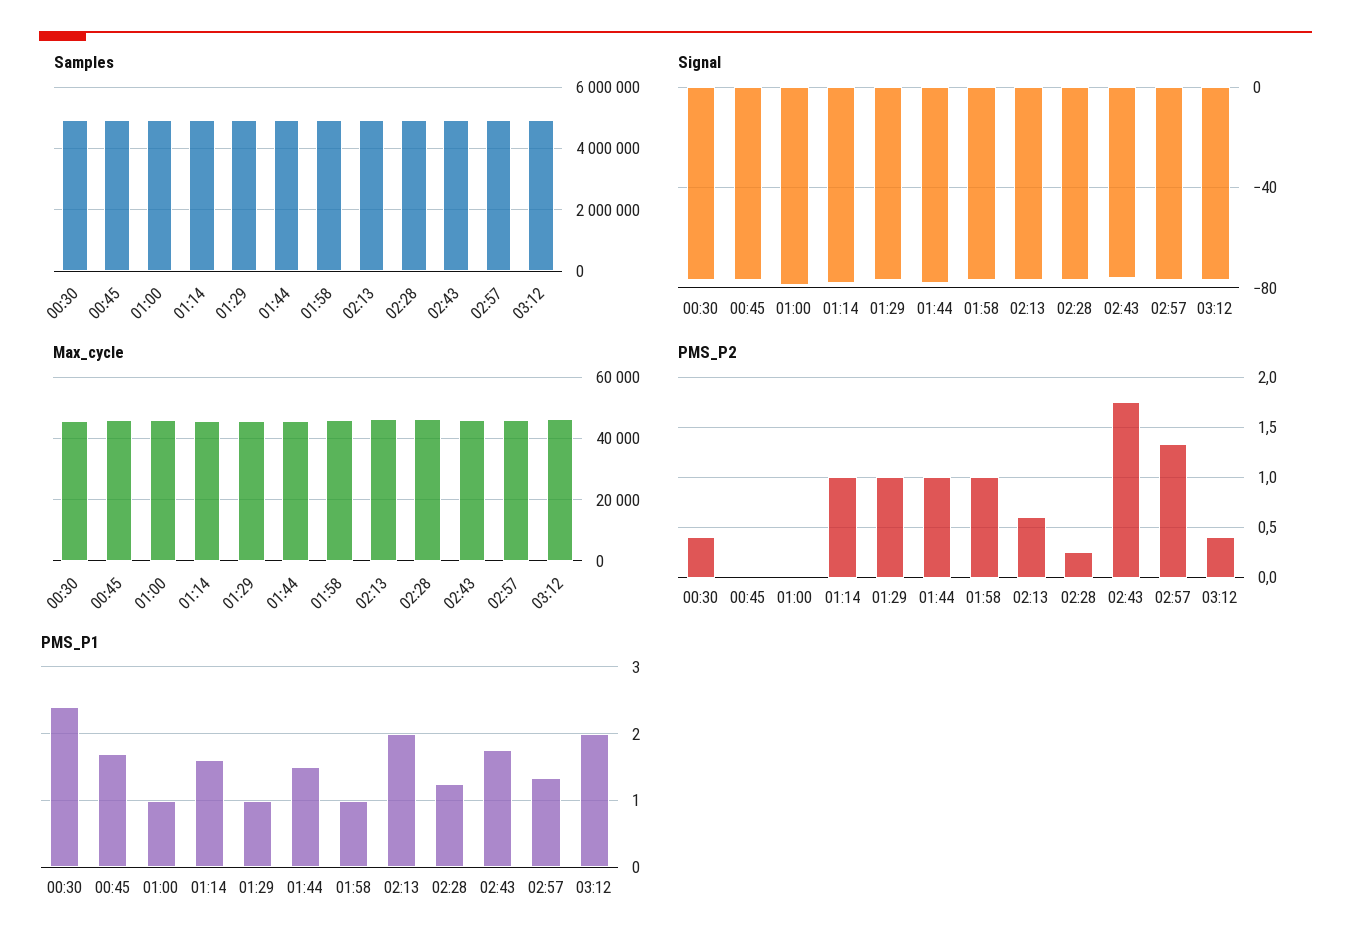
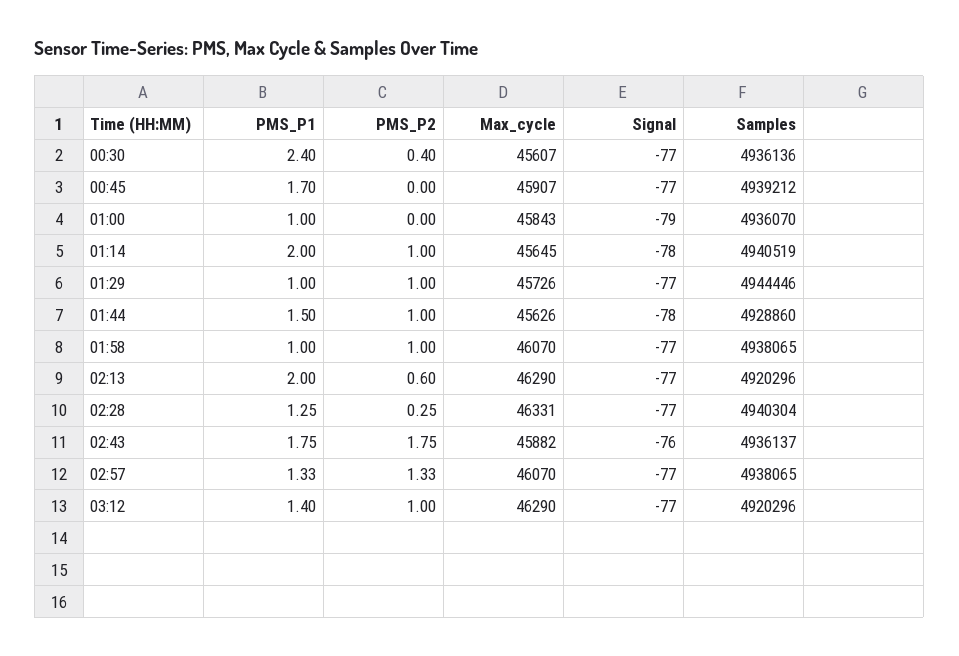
  {
    "Samples": {
      "00:30": 4936136,
      "00:45": 4939212,
      "01:00": 4936070,
      "01:14": 4940519,
      "01:29": 4944446,
      "01:44": 4928860,
      "01:58": 4938065,
      "02:13": 4920296,
      "02:28": 4940304,
      "02:43": 4936137,
      "02:57": 4938065,
      "03:12": 4920296
    },
    "Signal": {
      "00:30": -77,
      "00:45": -77,
      "01:00": -79,
      "01:14": -78,
      "01:29": -77,
      "01:44": -78,
      "01:58": -77,
      "02:13": -77,
      "02:28": -77,
      "02:43": -76,
      "02:57": -77,
      "03:12": -77
    },
    "Max_cycle": {
      "00:30": 45607,
      "00:45": 45907,
      "01:00": 45843,
      "01:14": 45645,
      "01:29": 45726,
      "01:44": 45626,
      "01:58": 46070,
      "02:13": 46290,
      "02:28": 46331,
      "02:43": 45882,
      "02:57": 46070,
      "03:12": 46290
    },
    "PMS_P2": {
      "00:30": 0.4,
      "00:45": 0,
      "01:00": 0,
      "01:14": 1,
      "01:29": 1,
      "01:44": 1,
      "01:58": 1,
      "02:13": 0.6,
      "02:28": 0.25,
      "02:43": 1.75,
      "02:57": 1.33,
-     "03:12": 0.4
+     "03:12": 1
    },
    "PMS_P1": {
      "00:30": 2.4,
      "00:45": 1.7,
      "01:00": 1,
-     "01:14": 1.6,
+     "01:14": 2,
      "01:29": 1,
      "01:44": 1.5,
      "01:58": 1,
      "02:13": 2,
      "02:28": 1.25,
      "02:43": 1.75,
      "02:57": 1.33,
-     "03:12": 2
+     "03:12": 1.4
    }
  }

